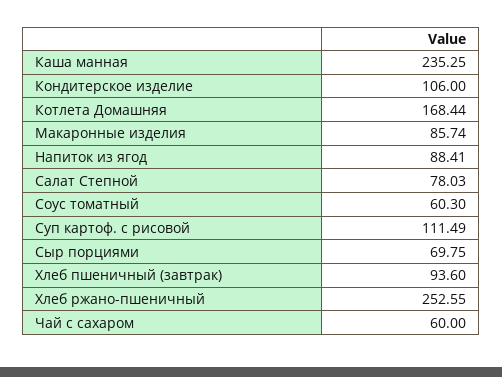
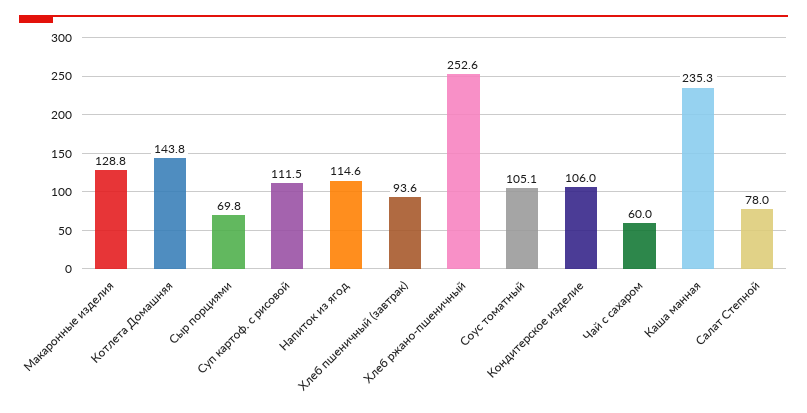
  {
    "Каша манная": 235.25,
    "Кондитерское изделие": 106,
-   "Котлета Домашняя": 168.44,
+   "Котлета Домашняя": 143.8,
-   "Макаронные изделия": 85.74,
+   "Макаронные изделия": 128.8,
-   "Напиток из ягод": 88.41,
+   "Напиток из ягод": 114.6,
    "Салат Степной": 78.03,
-   "Соус томатный": 60.3,
+   "Соус томатный": 105.1,
    "Суп картоф. с рисовой": 111.49,
    "Сыр порциями": 69.75,
    "Хлеб пшеничный (завтрак)": 93.6,
    "Хлеб ржано-пшеничный": 252.55,
    "Чай с сахаром": 60
  }

